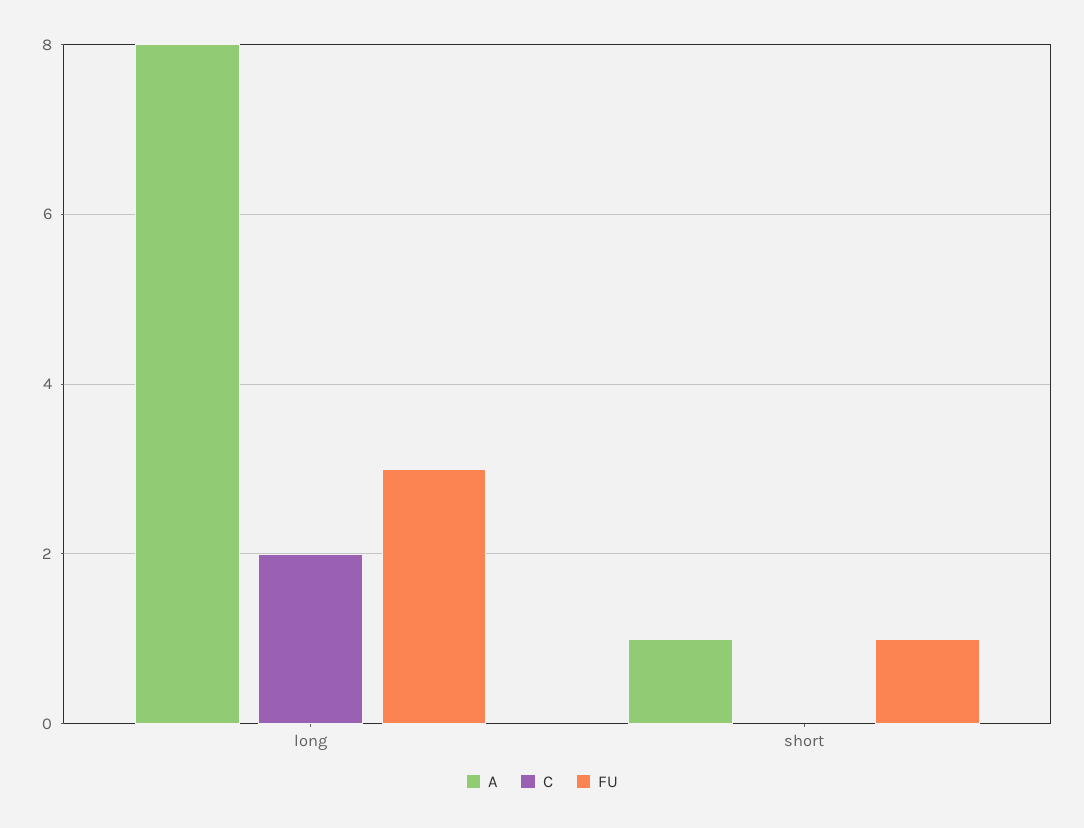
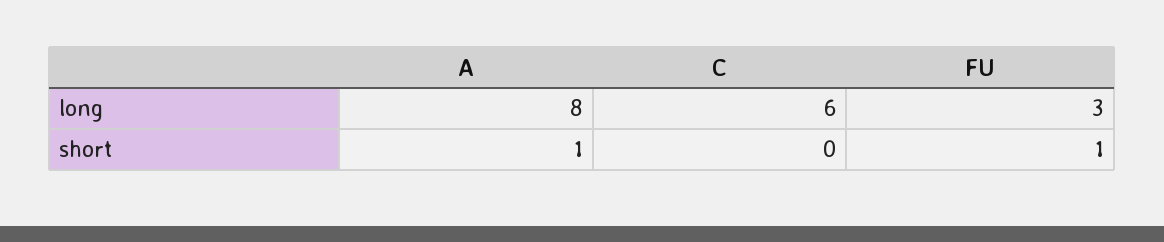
  {
    "A": {
      "long": 8,
      "short": 1
    },
    "C": {
-     "long": 2,
+     "long": 6,
      "short": 0
    },
    "FU": {
      "long": 3,
      "short": 1
    }
  }

